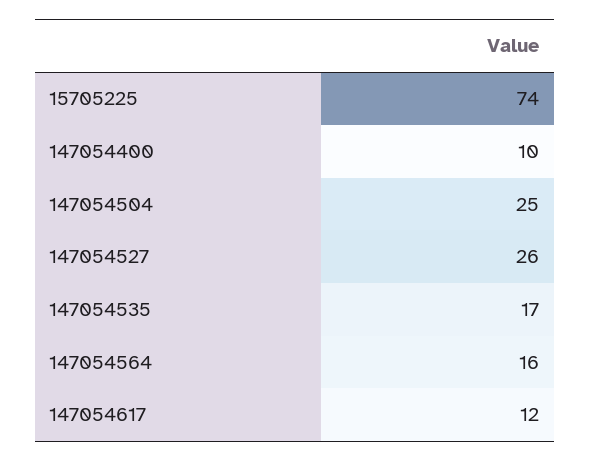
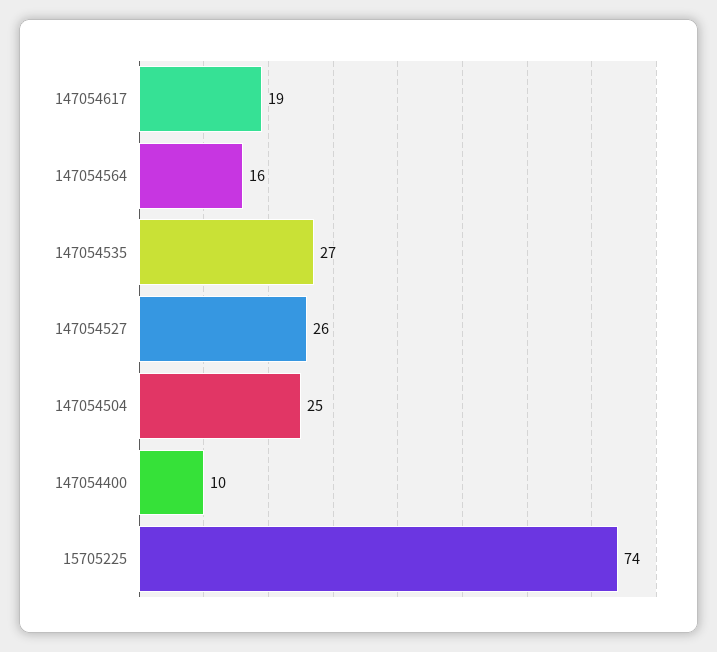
  {
    "15705225": 74,
    "147054400": 10,
    "147054504": 25,
    "147054527": 26,
-   "147054535": 17,
+   "147054535": 27,
    "147054564": 16,
-   "147054617": 12
+   "147054617": 19
  }

